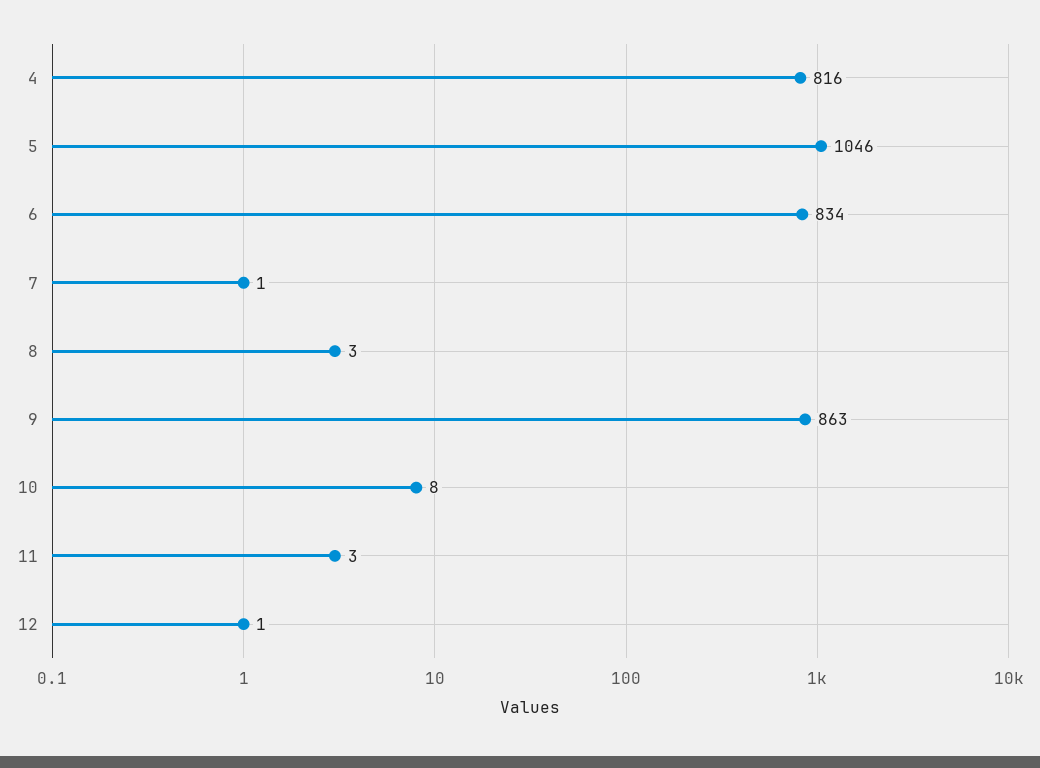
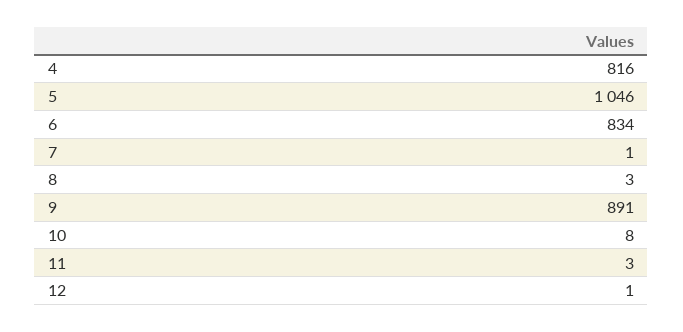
  {
    "4": 816,
    "5": 1046,
    "6": 834,
    "7": 1,
    "8": 3,
-   "9": 863,
+   "9": 891,
    "10": 8,
    "11": 3,
    "12": 1
  }

